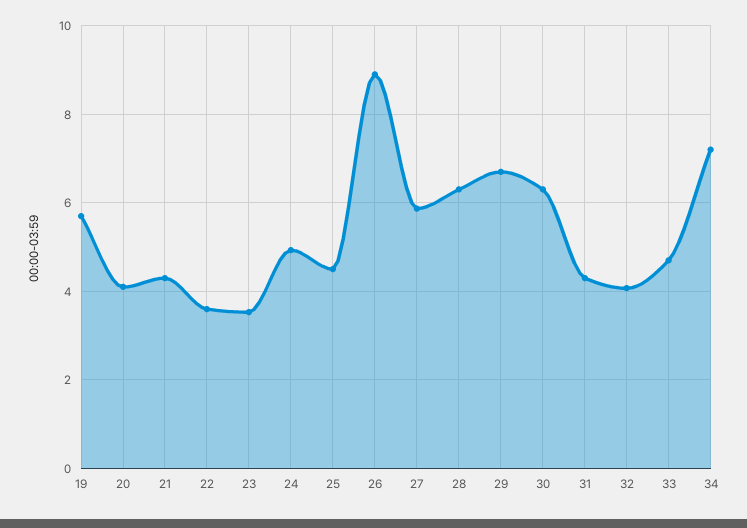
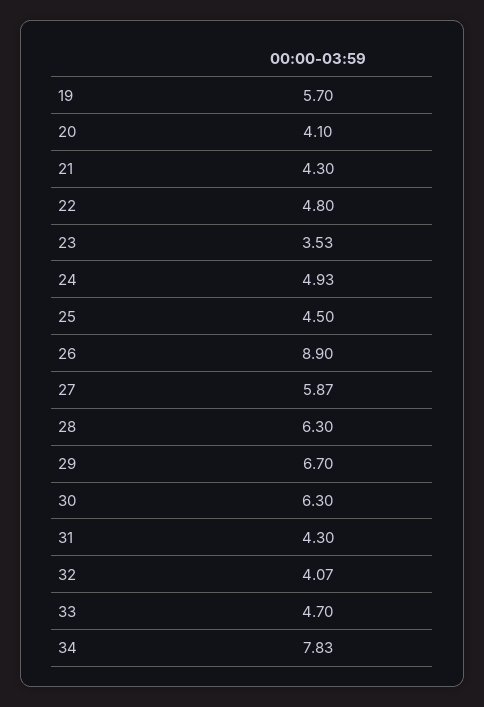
  {
    "19": 5.7,
    "20": 4.1,
    "21": 4.3,
-   "22": 3.6,
+   "22": 4.8,
    "23": 3.53,
    "24": 4.93,
    "25": 4.5,
    "26": 8.9,
    "27": 5.87,
    "28": 6.3,
    "29": 6.7,
    "30": 6.3,
    "31": 4.3,
    "32": 4.07,
    "33": 4.7,
-   "34": 7.2
+   "34": 7.83
  }

